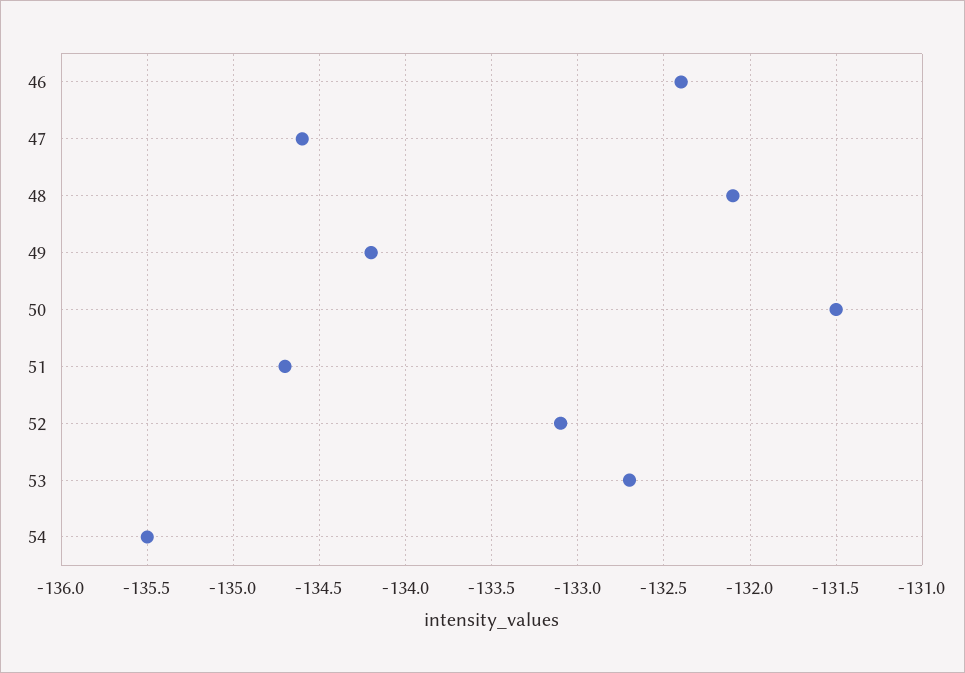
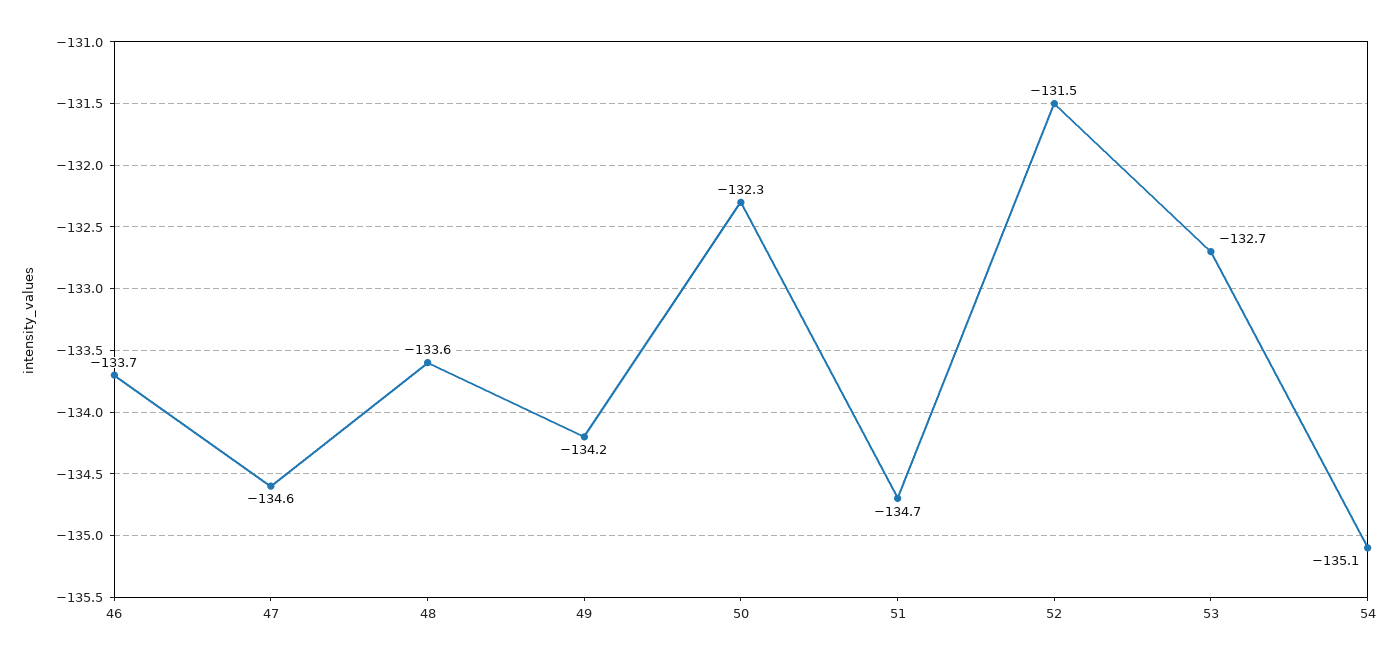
  {
-   "46": -132.4,
+   "46": -133.7,
    "47": -134.6,
-   "48": -132.1,
+   "48": -133.6,
    "49": -134.2,
-   "50": -131.5,
+   "50": -132.3,
    "51": -134.7,
-   "52": -133.1,
+   "52": -131.5,
    "53": -132.7,
-   "54": -135.5
+   "54": -135.1
  }

